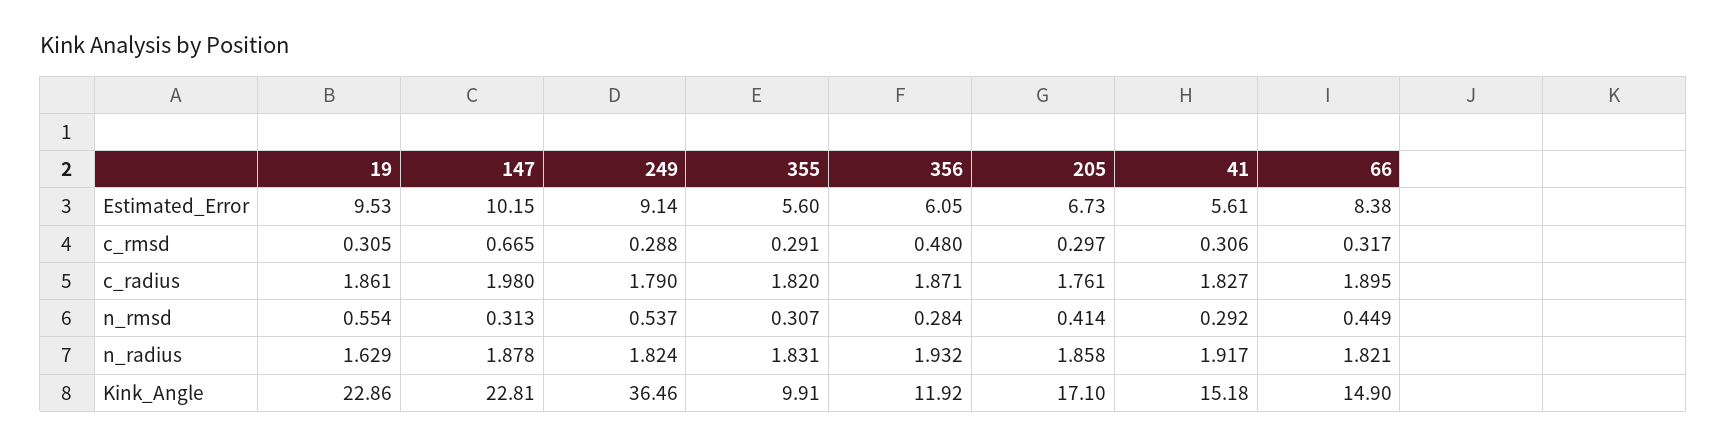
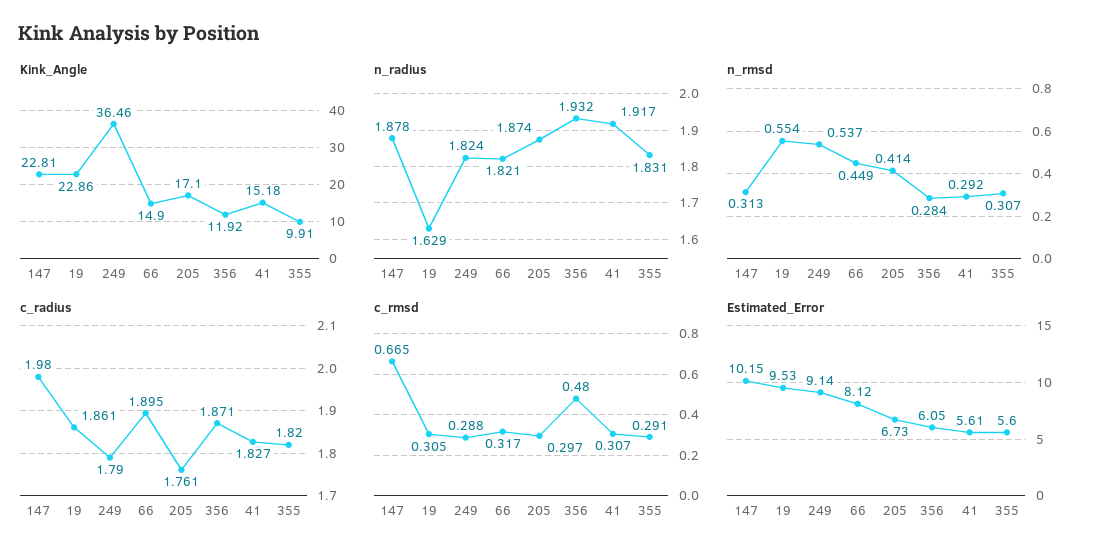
  {
    "Estimated_Error": {
      "19": 9.53,
      "147": 10.15,
      "249": 9.14,
      "355": 5.6,
      "356": 6.05,
      "205": 6.73,
      "41": 5.61,
-     "66": 8.38
+     "66": 8.12
    },
    "c_rmsd": {
      "19": 0.305,
      "147": 0.665,
      "249": 0.288,
      "355": 0.291,
      "356": 0.48,
      "205": 0.297,
-     "41": 0.306,
+     "41": 0.307,
      "66": 0.317
    },
    "c_radius": {
      "19": 1.861,
      "147": 1.98,
      "249": 1.79,
      "355": 1.82,
      "356": 1.871,
      "205": 1.761,
      "41": 1.827,
      "66": 1.895
    },
    "n_rmsd": {
      "19": 0.554,
      "147": 0.313,
      "249": 0.537,
      "355": 0.307,
      "356": 0.284,
      "205": 0.414,
      "41": 0.292,
      "66": 0.449
    },
    "n_radius": {
      "19": 1.629,
      "147": 1.878,
      "249": 1.824,
      "355": 1.831,
      "356": 1.932,
-     "205": 1.858,
+     "205": 1.874,
      "41": 1.917,
      "66": 1.821
    },
    "Kink_Angle": {
      "19": 22.86,
      "147": 22.81,
      "249": 36.46,
      "355": 9.91,
      "356": 11.92,
      "205": 17.1,
      "41": 15.18,
      "66": 14.9
    }
  }

